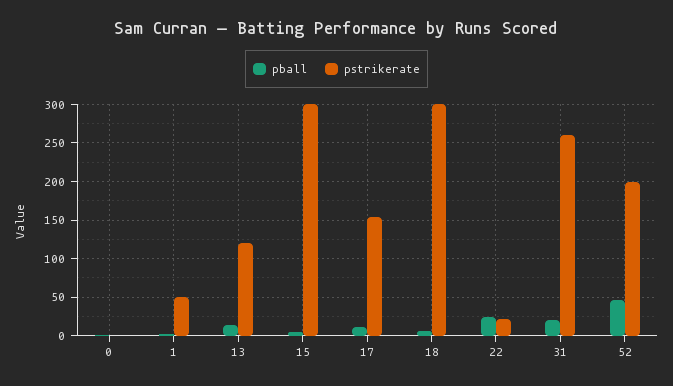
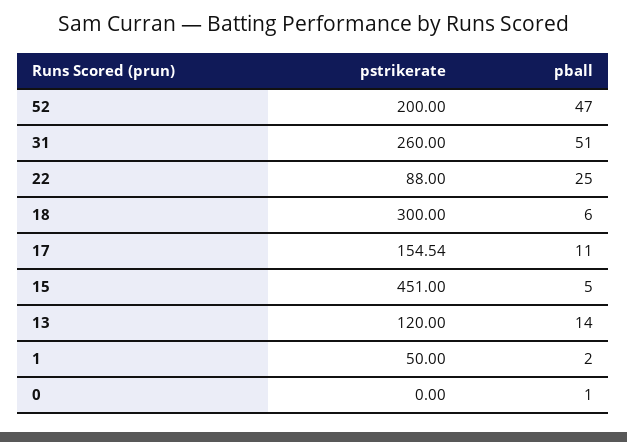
  {
    "pball": {
      "0": 1,
      "1": 2,
      "13": 14,
      "15": 5,
      "17": 11,
      "18": 6,
      "22": 25,
-     "31": 20,
+     "31": 51,
      "52": 47
    },
    "pstrikerate": {
      "0": 0,
      "1": 50,
      "13": 120,
-     "15": 300,
+     "15": 451,
      "17": 154.54,
      "18": 300,
-     "22": 20,
+     "22": 88,
      "31": 260,
      "52": 200
    }
  }

